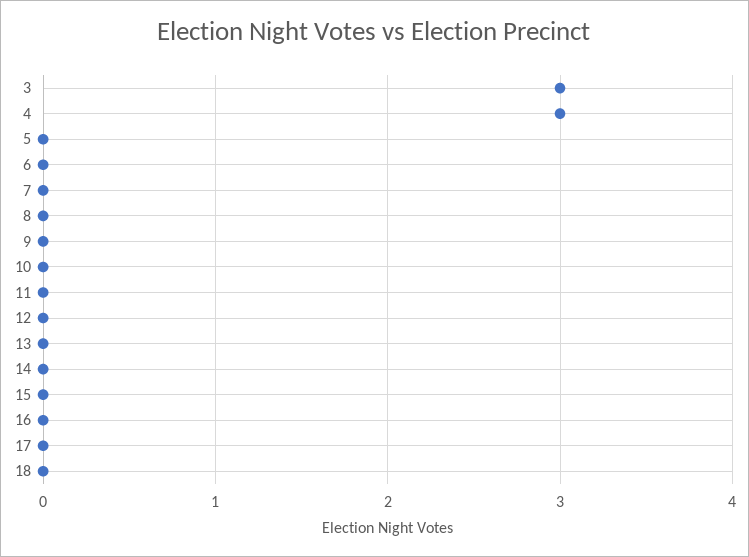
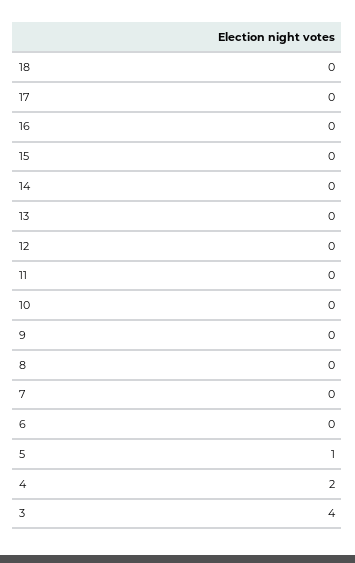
  {
-   "3": 3,
+   "3": 4,
-   "4": 3,
+   "4": 2,
-   "5": 0,
+   "5": 1,
    "6": 0,
    "7": 0,
    "8": 0,
    "9": 0,
    "10": 0,
    "11": 0,
    "12": 0,
    "13": 0,
    "14": 0,
    "15": 0,
    "16": 0,
    "17": 0,
    "18": 0
  }

